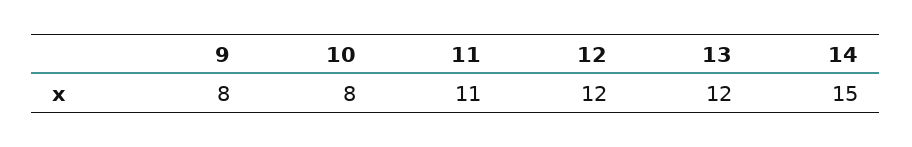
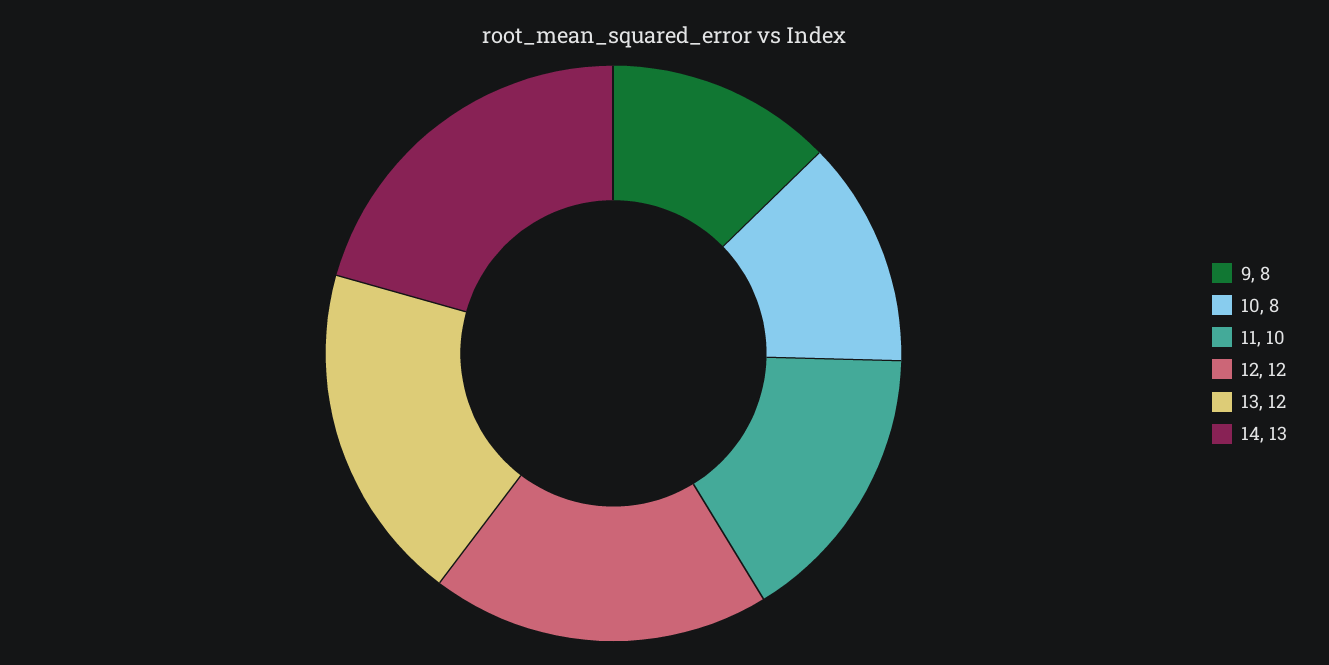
  {
    "9": 8,
    "10": 8,
-   "11": 11,
+   "11": 10,
    "12": 12,
    "13": 12,
-   "14": 15
+   "14": 13
  }

